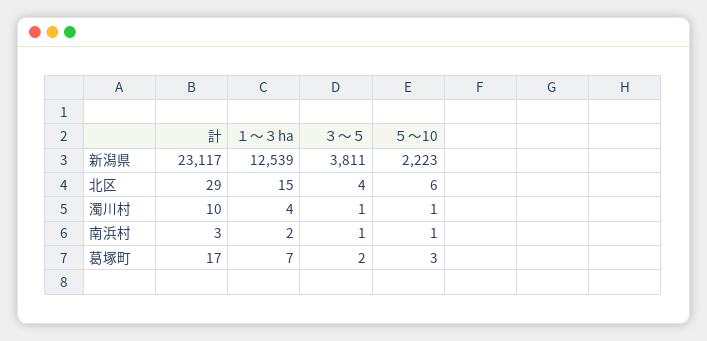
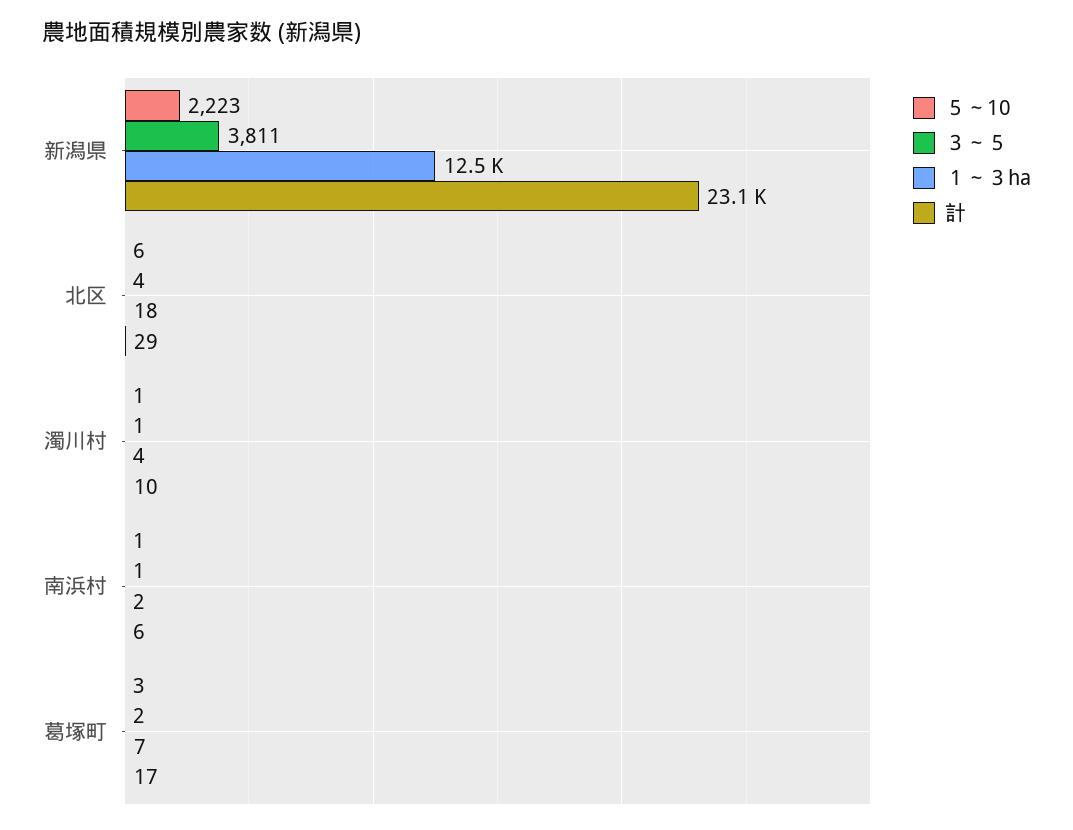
  {
    "計": {
      "新潟県": 23117,
      "北区": 29,
      "濁川村": 10,
-     "南浜村": 3,
+     "南浜村": 6,
      "葛塚町": 17
    },
    "１～３ha": {
      "新潟県": 12539,
-     "北区": 15,
+     "北区": 18,
      "濁川村": 4,
      "南浜村": 2,
      "葛塚町": 7
    },
    "３～５": {
      "新潟県": 3811,
      "北区": 4,
      "濁川村": 1,
      "南浜村": 1,
      "葛塚町": 2
    },
    "５～10": {
      "新潟県": 2223,
      "北区": 6,
      "濁川村": 1,
      "南浜村": 1,
      "葛塚町": 3
    }
  }

